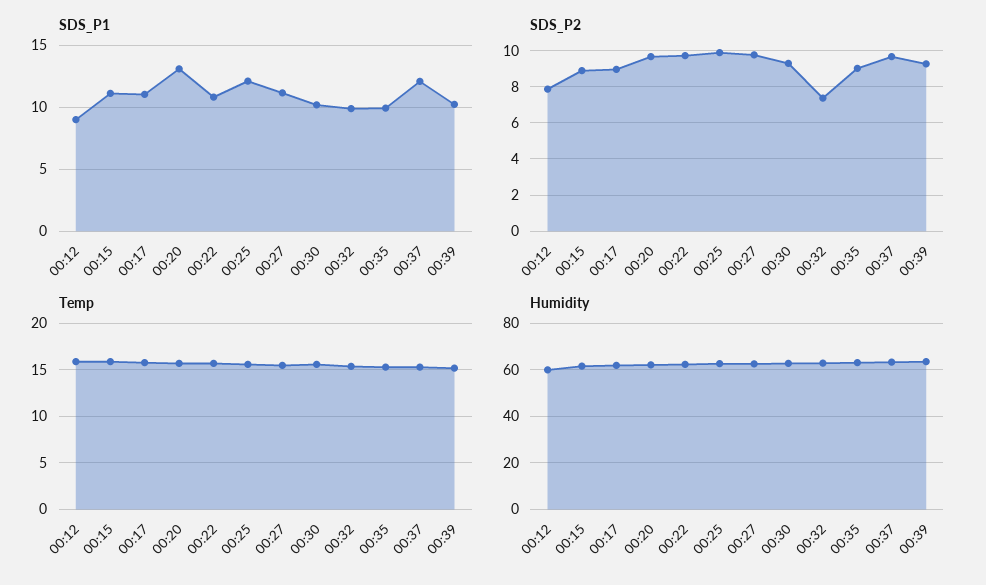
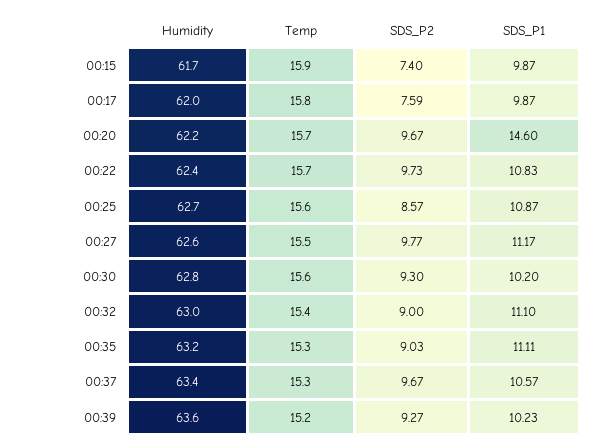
  {
    "SDS_P1": {
-     "00:12": 9,
-     "00:15": 11,
+     "00:15": 9.87,
-     "00:17": 11,
+     "00:17": 9.87,
-     "00:20": 13,
+     "00:20": 14.6,
      "00:22": 10.83,
-     "00:25": 12,
+     "00:25": 10.87,
      "00:27": 11.17,
      "00:30": 10.2,
-     "00:32": 10,
+     "00:32": 11.1,
-     "00:35": 10,
+     "00:35": 11.11,
-     "00:37": 12,
+     "00:37": 10.57,
      "00:39": 10.23
    },
    "SDS_P2": {
-     "00:12": 8,
-     "00:15": 9,
+     "00:15": 7.4,
-     "00:17": 9,
+     "00:17": 7.59,
      "00:20": 9.67,
      "00:22": 9.73,
-     "00:25": 10,
+     "00:25": 8.57,
      "00:27": 9.77,
      "00:30": 9.3,
-     "00:32": 7.5,
+     "00:32": 9,
      "00:35": 9.03,
      "00:37": 9.67,
      "00:39": 9.27
    },
    "Temp": {
-     "00:12": 16,
      "00:15": 15.9,
      "00:17": 15.8,
      "00:20": 15.7,
      "00:22": 15.7,
      "00:25": 15.6,
      "00:27": 15.5,
      "00:30": 15.6,
      "00:32": 15.4,
      "00:35": 15.3,
      "00:37": 15.3,
      "00:39": 15.2
    },
    "Humidity": {
-     "00:12": 60,
      "00:15": 61.7,
      "00:17": 62,
      "00:20": 62.2,
      "00:22": 62.4,
      "00:25": 62.7,
      "00:27": 62.6,
      "00:30": 62.8,
      "00:32": 63,
      "00:35": 63.2,
      "00:37": 63.4,
      "00:39": 63.6
    }
  }

